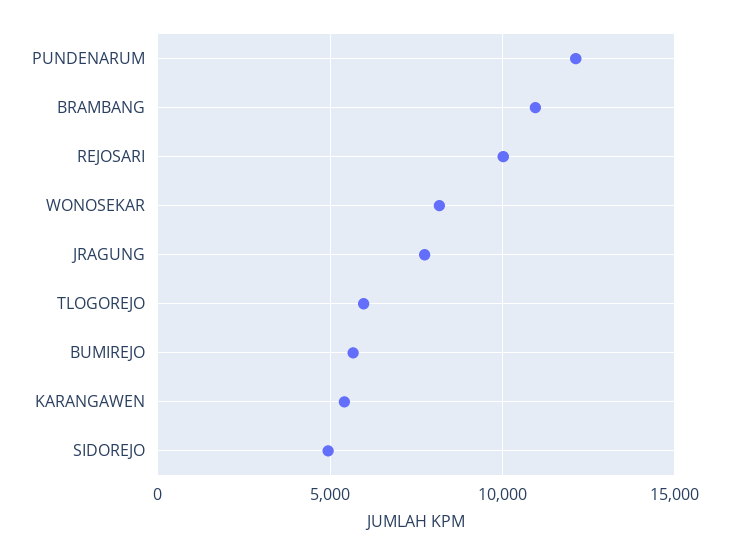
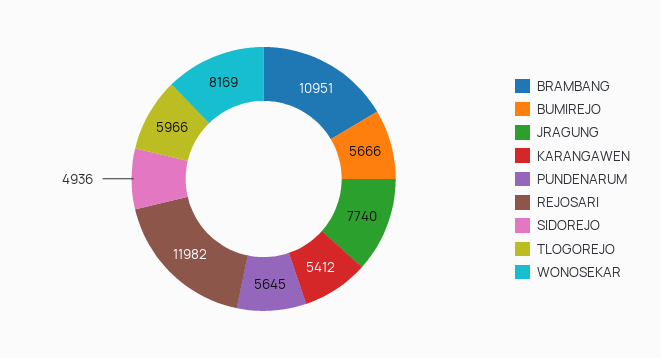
  {
-   "PUNDENARUM": 12000,
+   "PUNDENARUM": 5645,
    "BRAMBANG": 10951,
-   "REJOSARI": 10000,
+   "REJOSARI": 11982,
    "WONOSEKAR": 8169,
    "JRAGUNG": 7740,
    "TLOGOREJO": 5966,
    "BUMIREJO": 5666,
    "KARANGAWEN": 5412,
    "SIDOREJO": 4936
  }

